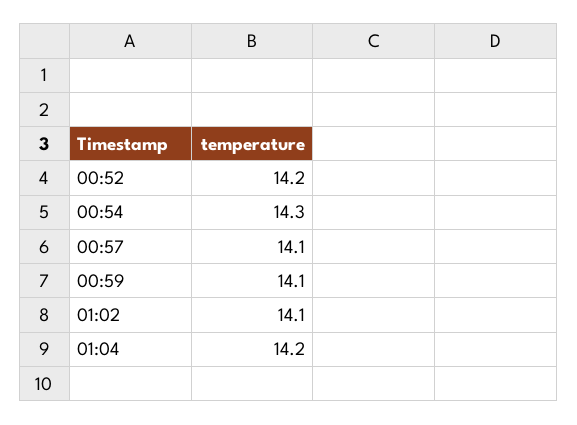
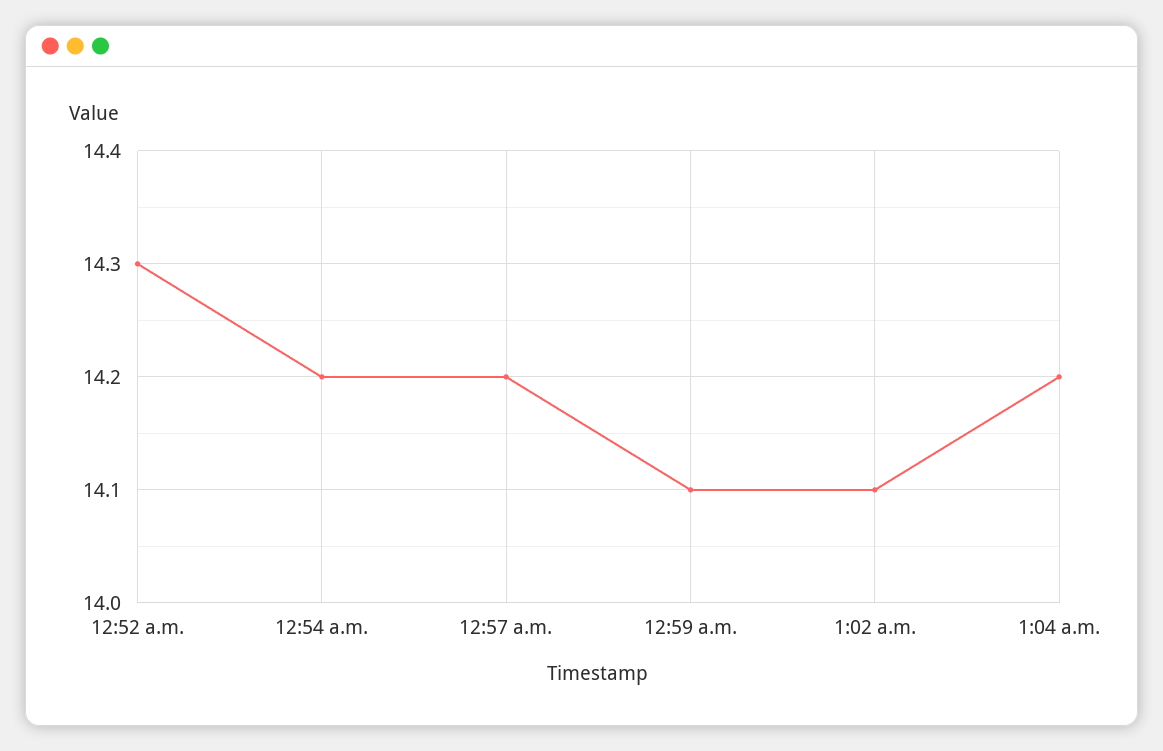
  {
-   "00:52": 14.2,
+   "00:52": 14.3,
-   "00:54": 14.3,
+   "00:54": 14.2,
-   "00:57": 14.1,
+   "00:57": 14.2,
    "00:59": 14.1,
    "01:02": 14.1,
    "01:04": 14.2
  }

